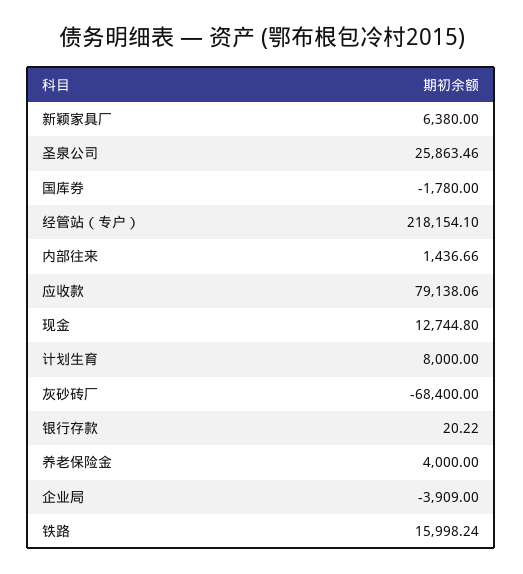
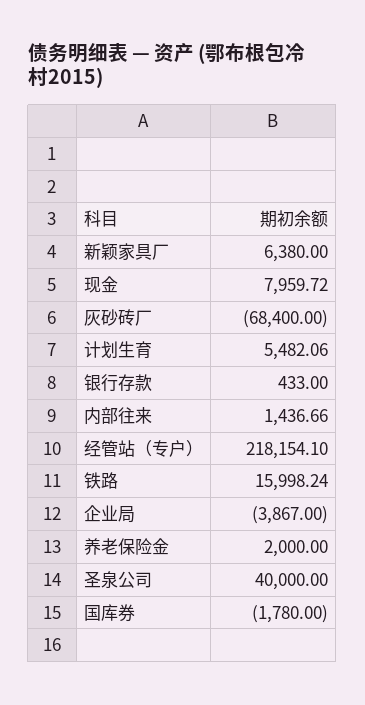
  {
    "新颖家具厂": 6380,
-   "圣泉公司": 25863.46,
+   "圣泉公司": 40000,
    "国库券": -1780,
    "经管站（专户）": 218154.1,
    "内部往来": 1436.66,
-   "应收款": 79138.06,
-   "现金": 12744.8,
+   "现金": 7959.72,
-   "计划生育": 8000,
+   "计划生育": 5482.06,
    "灰砂砖厂": -68400,
-   "银行存款": 20.22,
+   "银行存款": 433,
-   "养老保险金": 4000,
+   "养老保险金": 2000,
-   "企业局": -3909,
+   "企业局": -3867,
    "铁路": 15998.24
  }

